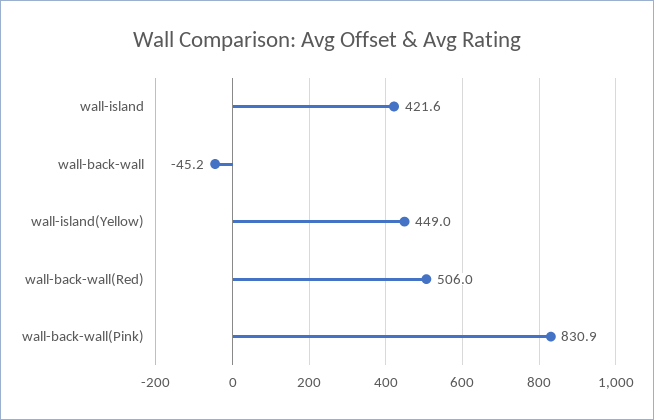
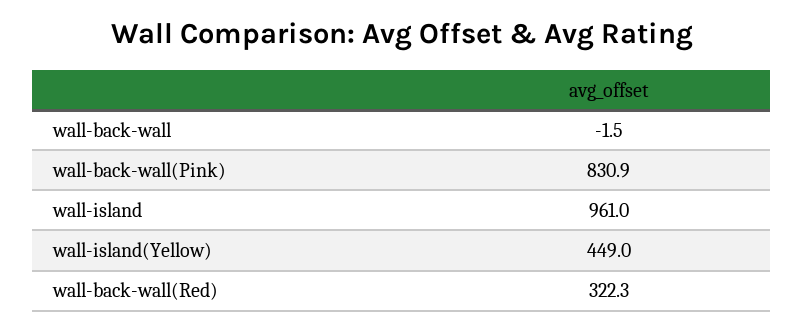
  {
-   "wall-island": 421.6,
+   "wall-island": 961,
-   "wall-back-wall": -45.2,
+   "wall-back-wall": -1.5,
    "wall-island(Yellow)": 449,
-   "wall-back-wall(Red)": 506,
+   "wall-back-wall(Red)": 322.3,
    "wall-back-wall(Pink)": 830.9
  }

